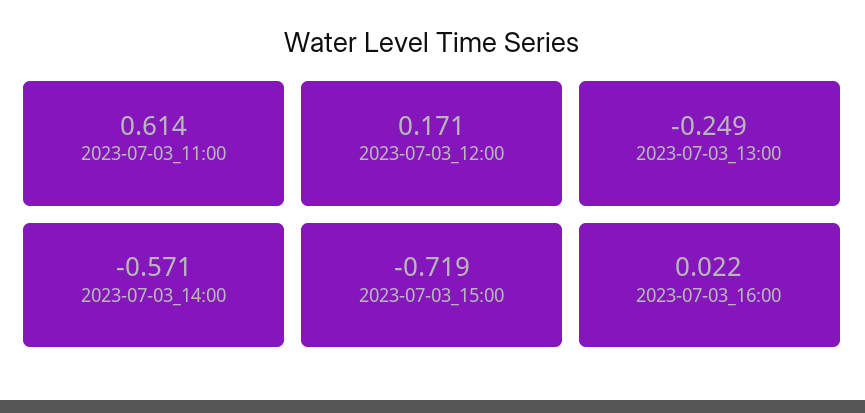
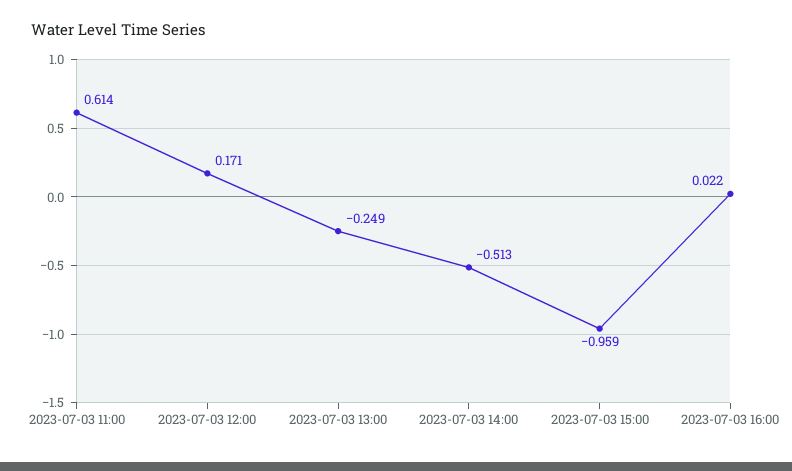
  {
    "2023-07-03_11:00": 0.614,
    "2023-07-03_12:00": 0.171,
    "2023-07-03_13:00": -0.249,
-   "2023-07-03_14:00": -0.571,
+   "2023-07-03_14:00": -0.513,
-   "2023-07-03_15:00": -0.719,
+   "2023-07-03_15:00": -0.959,
    "2023-07-03_16:00": 0.022
  }

